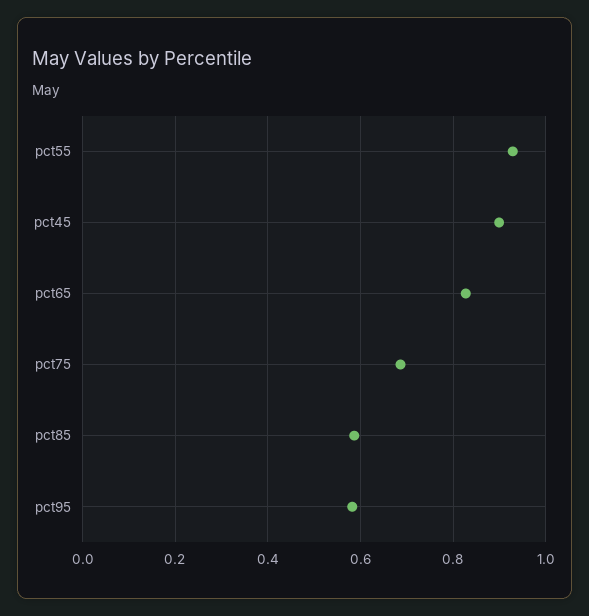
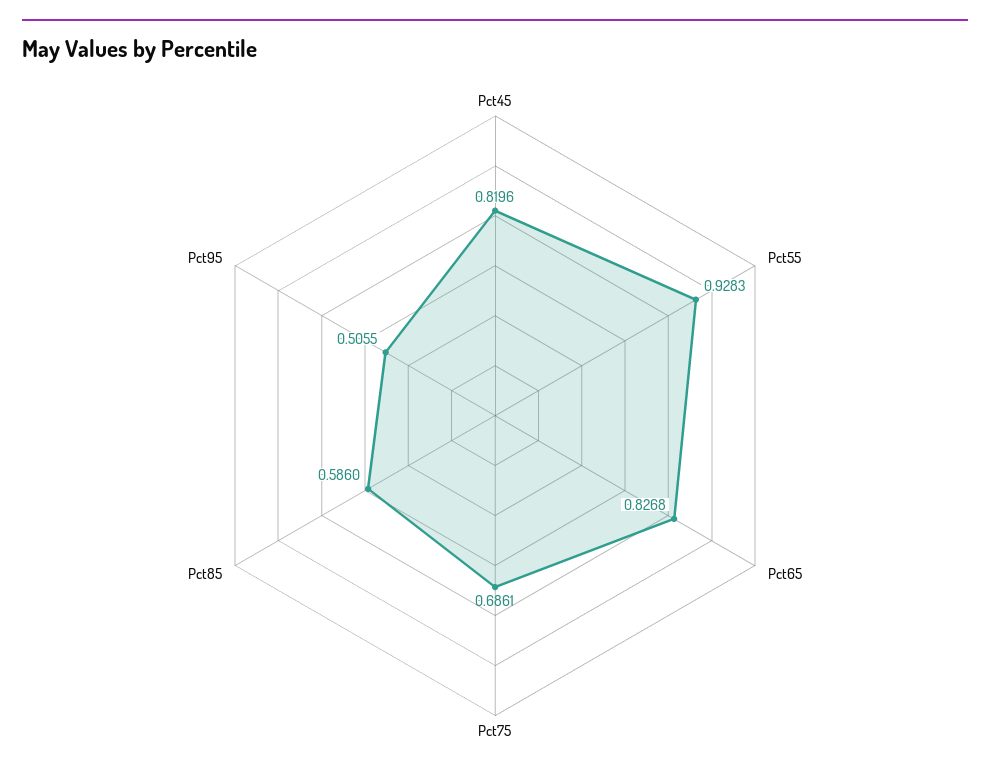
  {
    "pct55": 0.9283,
-   "pct45": 0.9,
+   "pct45": 0.8196,
    "pct65": 0.8268,
    "pct75": 0.6861,
    "pct85": 0.586,
-   "pct95": 0.58
+   "pct95": 0.5055
  }

